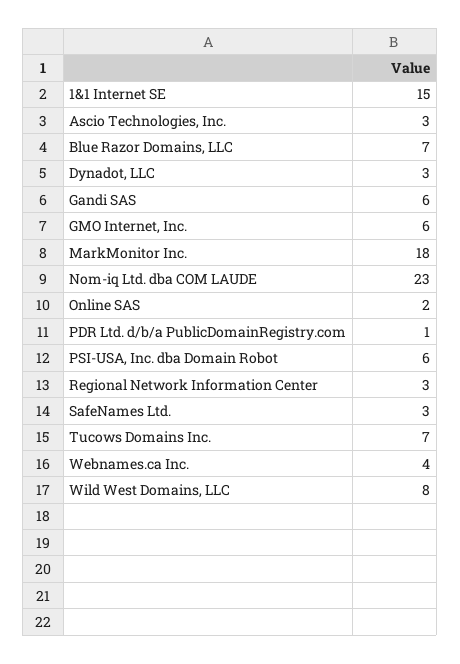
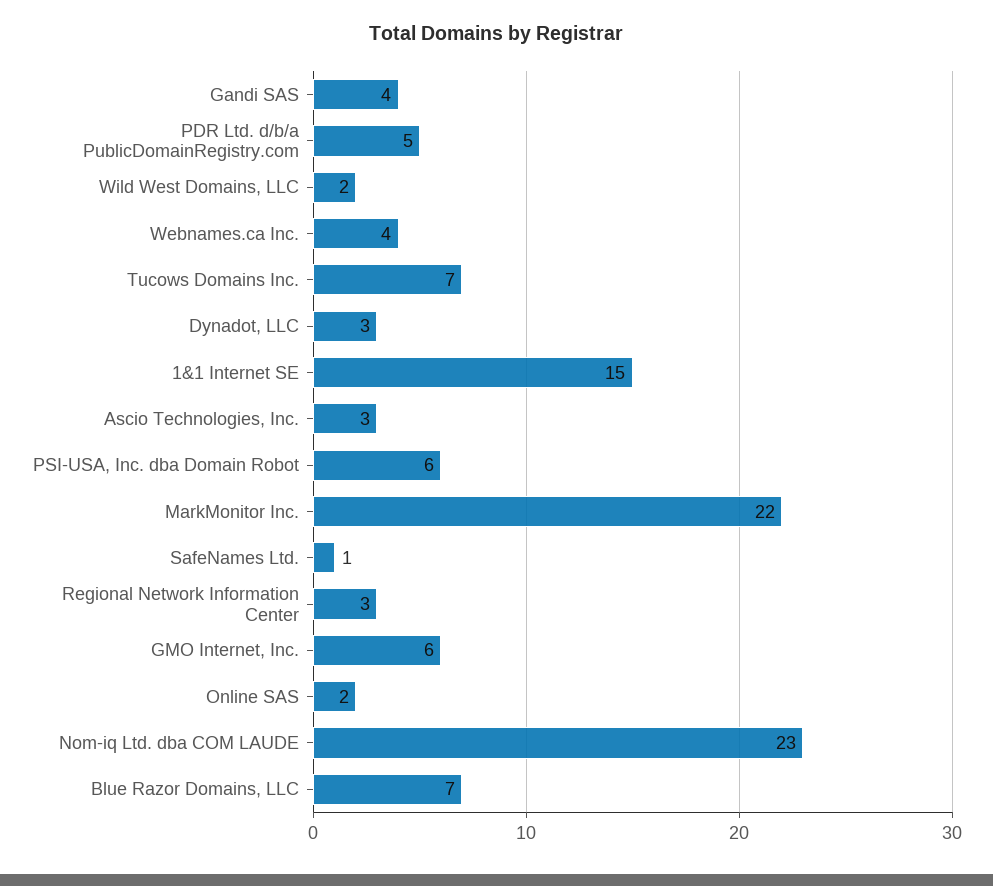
  {
    "1&1 Internet SE": 15,
    "Ascio Technologies, Inc.": 3,
    "Blue Razor Domains, LLC": 7,
    "Dynadot, LLC": 3,
-   "Gandi SAS": 6,
+   "Gandi SAS": 4,
    "GMO Internet, Inc.": 6,
-   "MarkMonitor Inc.": 18,
+   "MarkMonitor Inc.": 22,
    "Nom-iq Ltd. dba COM LAUDE": 23,
    "Online SAS": 2,
-   "PDR Ltd. d/b/a PublicDomainRegistry.com": 1,
+   "PDR Ltd. d/b/a PublicDomainRegistry.com": 5,
    "PSI-USA, Inc. dba Domain Robot": 6,
    "Regional Network Information Center": 3,
-   "SafeNames Ltd.": 3,
+   "SafeNames Ltd.": 1,
    "Tucows Domains Inc.": 7,
    "Webnames.ca Inc.": 4,
-   "Wild West Domains, LLC": 8
+   "Wild West Domains, LLC": 2
  }

